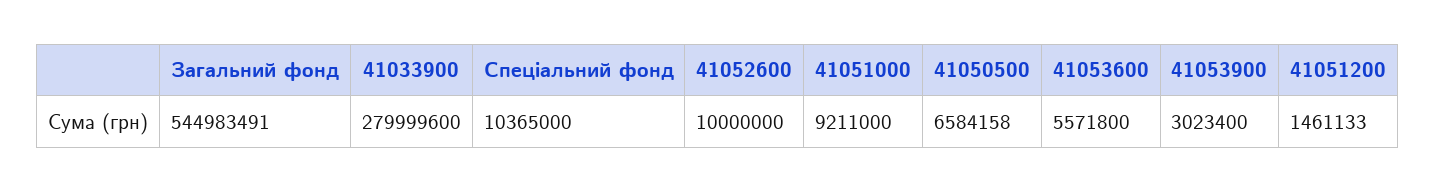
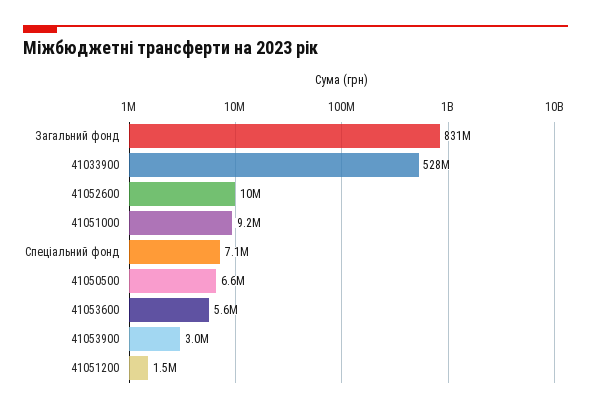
  {
-   "Загальний фонд": 544983491,
+   "Загальний фонд": 831000000,
-   "41033900": 279999600,
+   "41033900": 528000000,
-   "Спеціальний фонд": 10365000,
+   "Спеціальний фонд": 7100000,
    "41052600": 10000000,
    "41051000": 9211000,
    "41050500": 6584158,
    "41053600": 5571800,
    "41053900": 3023400,
    "41051200": 1461133
  }

